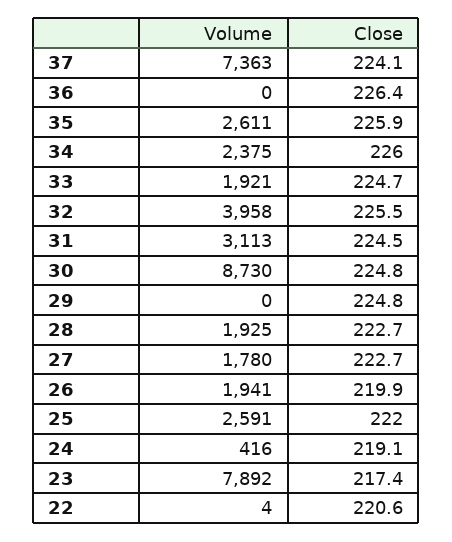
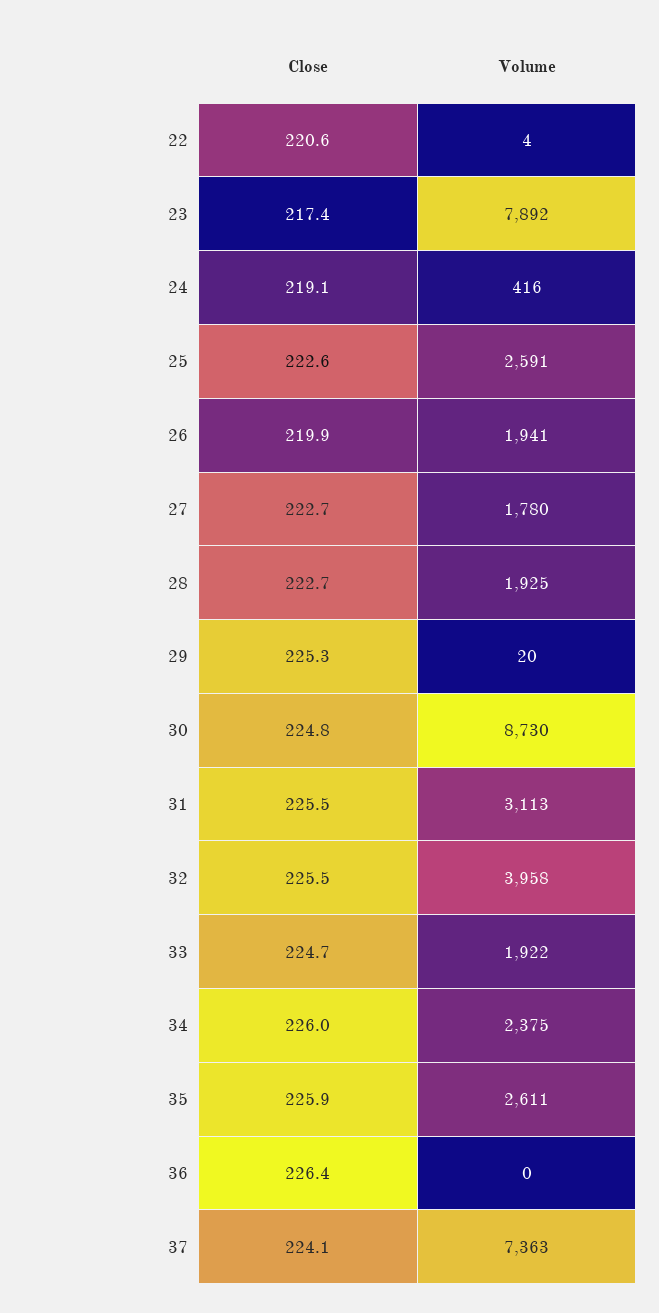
  {
    "Volume": {
      "37": 7363,
      "36": 0,
      "35": 2611,
      "34": 2375,
-     "33": 1921,
+     "33": 1922,
      "32": 3958,
      "31": 3113,
      "30": 8730,
-     "29": 0,
+     "29": 20,
      "28": 1925,
      "27": 1780,
      "26": 1941,
      "25": 2591,
      "24": 416,
      "23": 7892,
      "22": 4
    },
    "Close": {
      "37": 224.1,
      "36": 226.4,
      "35": 225.9,
      "34": 226,
      "33": 224.7,
      "32": 225.5,
-     "31": 224.5,
+     "31": 225.5,
      "30": 224.8,
-     "29": 224.8,
+     "29": 225.3,
      "28": 222.7,
      "27": 222.7,
      "26": 219.9,
-     "25": 222,
+     "25": 222.6,
      "24": 219.1,
      "23": 217.4,
      "22": 220.6
    }
  }

